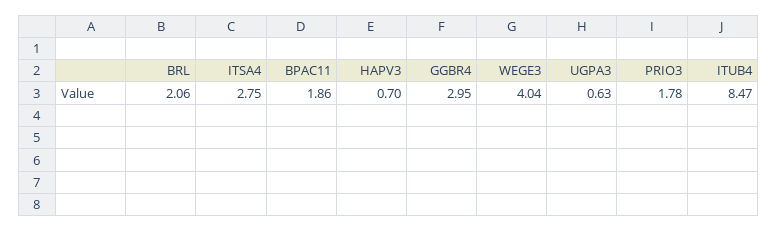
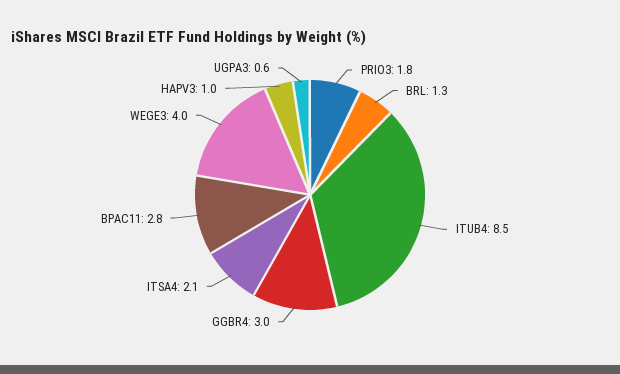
  {
-   "BRL": 2.06,
+   "BRL": 1.3,
-   "ITSA4": 2.75,
+   "ITSA4": 2.1,
-   "BPAC11": 1.86,
+   "BPAC11": 2.8,
-   "HAPV3": 0.7,
+   "HAPV3": 1,
    "GGBR4": 2.95,
    "WEGE3": 4.04,
    "UGPA3": 0.63,
    "PRIO3": 1.78,
    "ITUB4": 8.47
  }

